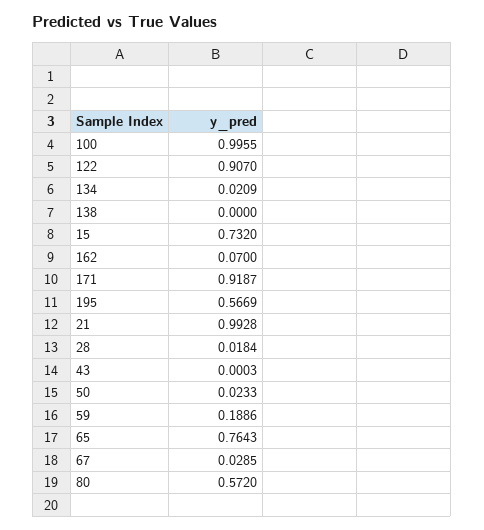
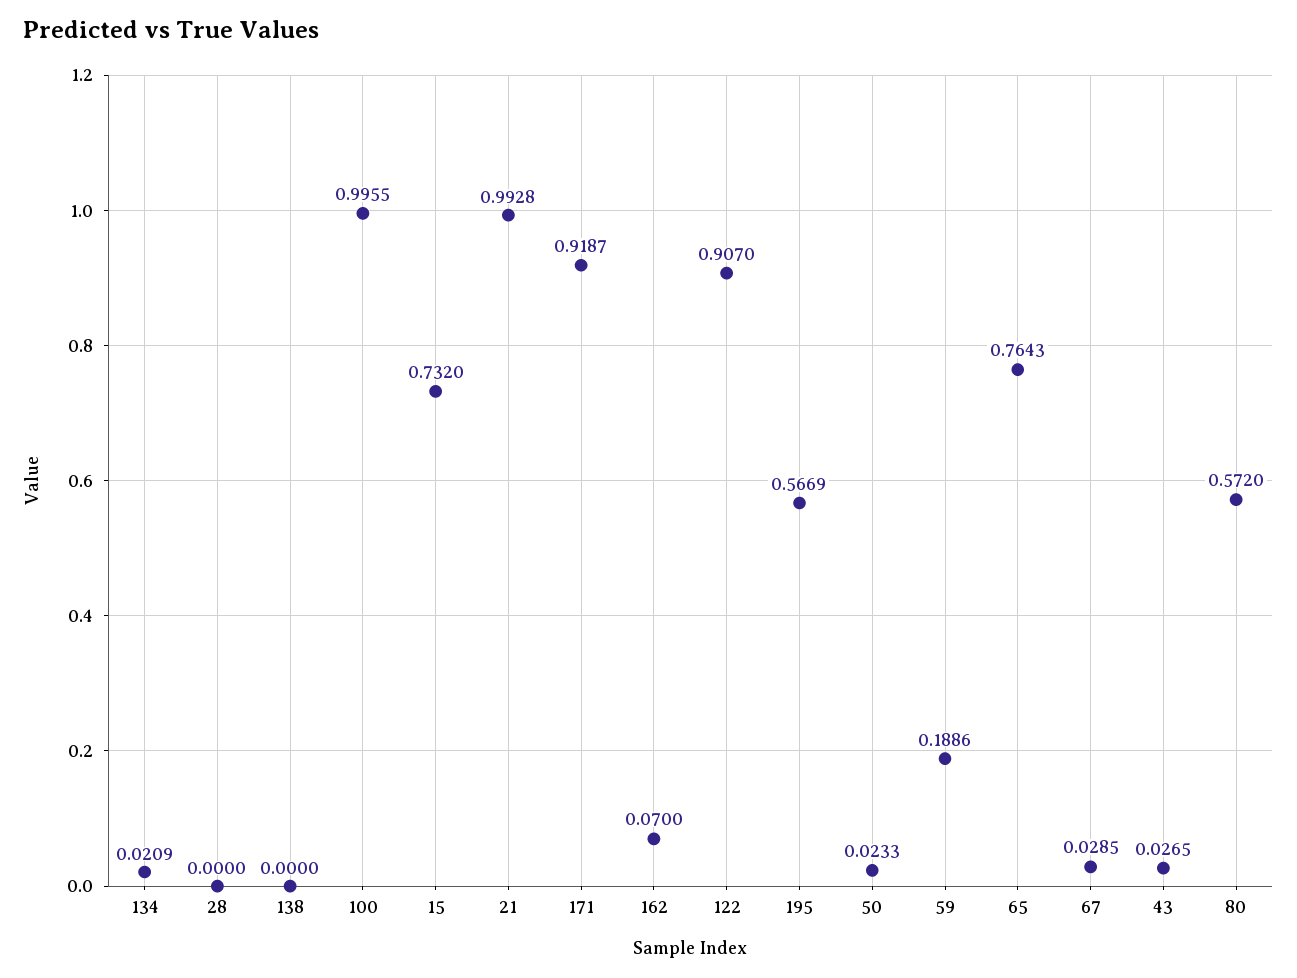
  {
    "100": 0.9955,
    "122": 0.907,
    "134": 0.0209,
    "138": 0,
    "15": 0.732,
    "162": 0.07,
    "171": 0.9187,
    "195": 0.5669,
    "21": 0.9928,
-   "28": 0.0184,
+   "28": 0,
-   "43": 0.0003,
+   "43": 0.0265,
    "50": 0.0233,
    "59": 0.1886,
    "65": 0.7643,
    "67": 0.0285,
    "80": 0.572
  }

